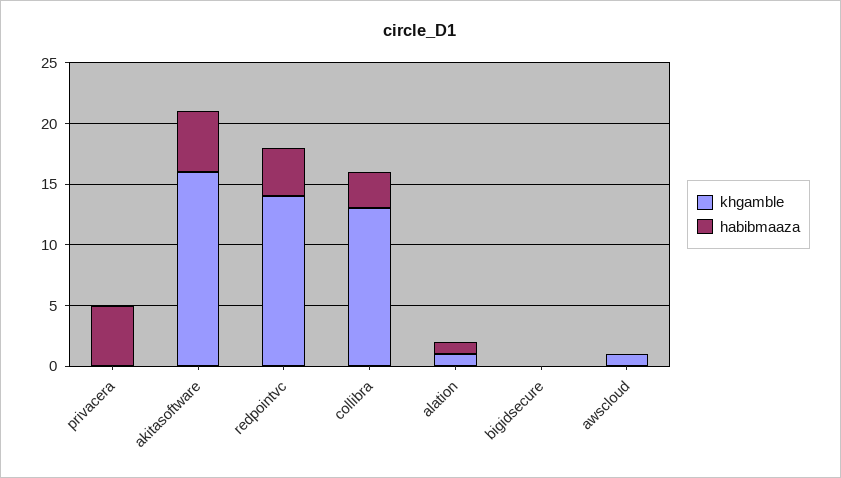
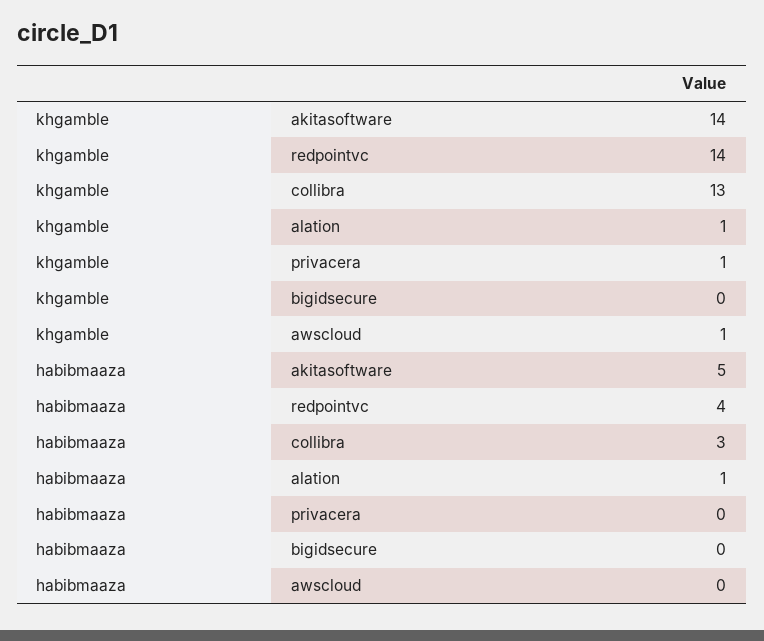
  {
    "khgamble": {
-     "privacera": 0,
+     "privacera": 1,
-     "akitasoftware": 16,
+     "akitasoftware": 14,
      "redpointvc": 14,
      "collibra": 13,
      "alation": 1,
      "bigidsecure": 0,
      "awscloud": 1
    },
    "habibmaaza": {
-     "privacera": 5,
+     "privacera": 0,
      "akitasoftware": 5,
      "redpointvc": 4,
      "collibra": 3,
      "alation": 1,
      "bigidsecure": 0,
      "awscloud": 0
    }
  }

